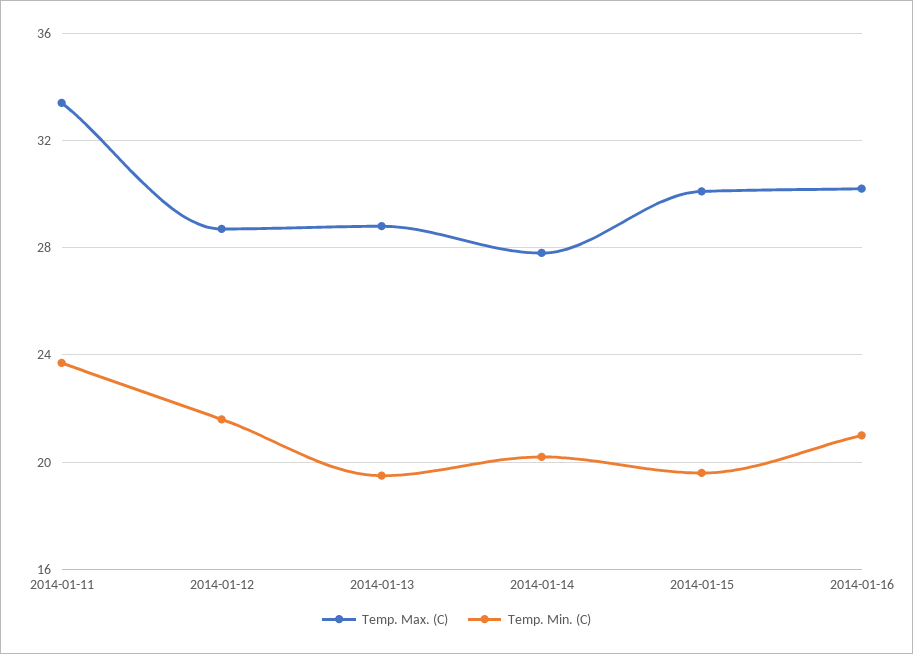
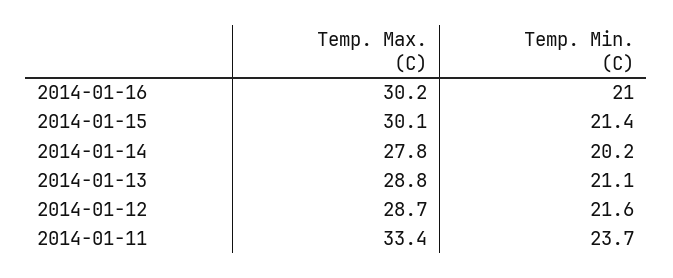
  {
    "Temp. Max. (C)": {
      "2014-01-11": 33.4,
      "2014-01-12": 28.7,
      "2014-01-13": 28.8,
      "2014-01-14": 27.8,
      "2014-01-15": 30.1,
      "2014-01-16": 30.2
    },
    "Temp. Min. (C)": {
      "2014-01-11": 23.7,
      "2014-01-12": 21.6,
-     "2014-01-13": 19.5,
+     "2014-01-13": 21.1,
      "2014-01-14": 20.2,
-     "2014-01-15": 19.5,
+     "2014-01-15": 21.4,
      "2014-01-16": 21
    }
  }

